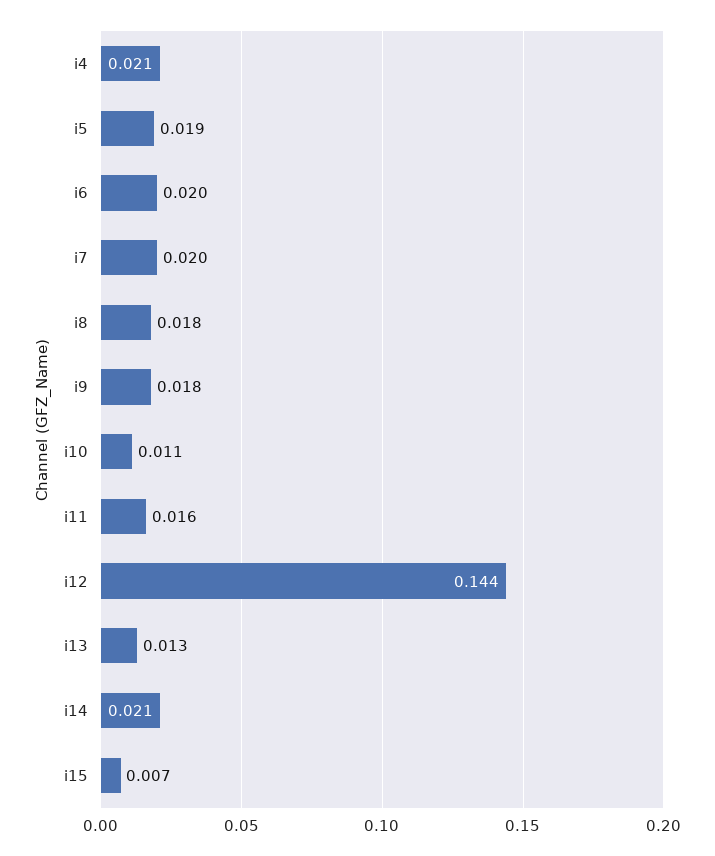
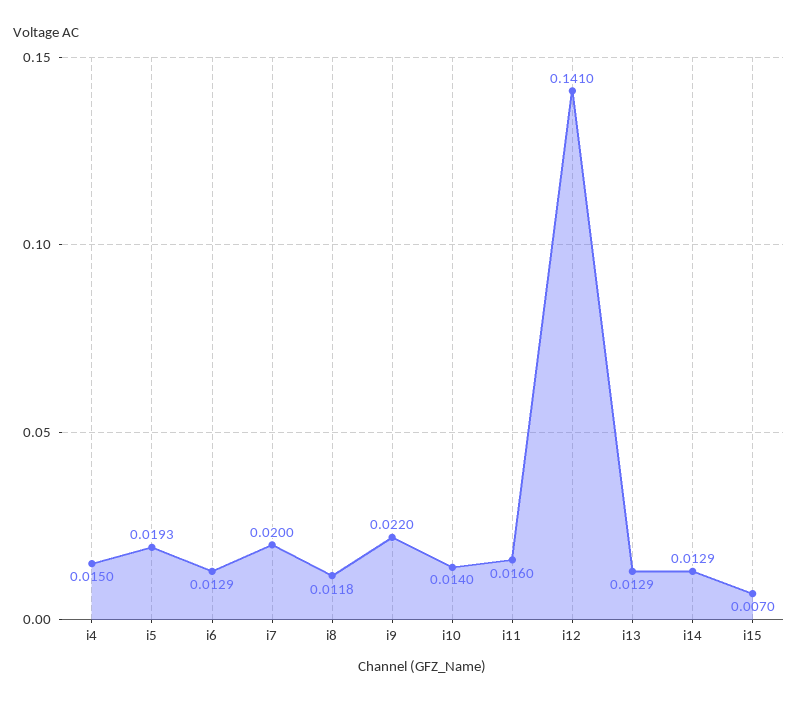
  {
-   "i4": 0.021,
+   "i4": 0.015,
    "i5": 0.0193,
-   "i6": 0.02,
+   "i6": 0.0129,
    "i7": 0.02,
-   "i8": 0.018,
+   "i8": 0.0118,
-   "i9": 0.018,
+   "i9": 0.022,
-   "i10": 0.011,
+   "i10": 0.014,
    "i11": 0.016,
-   "i12": 0.144,
+   "i12": 0.141,
    "i13": 0.0129,
-   "i14": 0.021,
+   "i14": 0.0129,
    "i15": 0.007
  }

